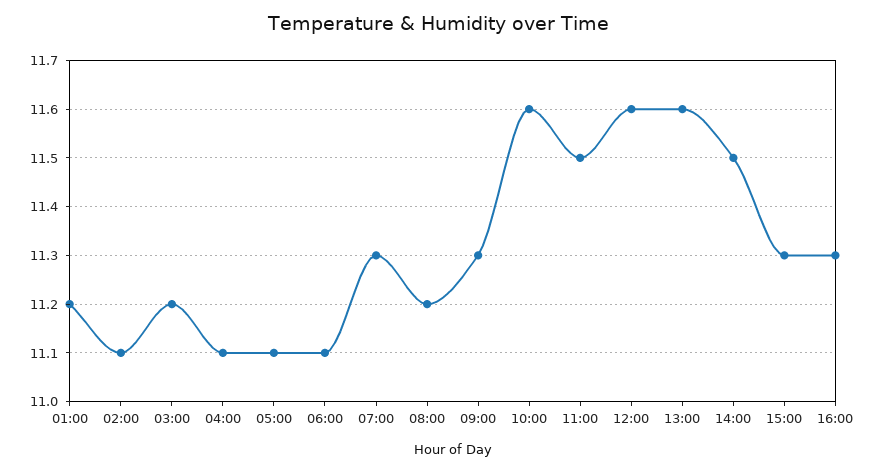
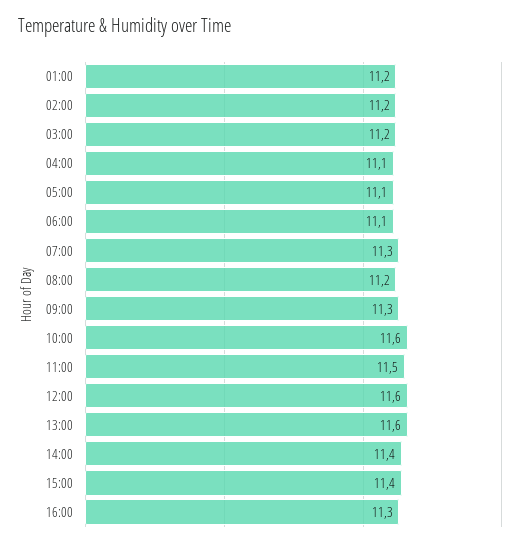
  {
    "01:00": 11.2,
-   "02:00": 11.1,
+   "02:00": 11.2,
    "03:00": 11.2,
    "04:00": 11.1,
    "05:00": 11.1,
    "06:00": 11.1,
    "07:00": 11.3,
    "08:00": 11.2,
    "09:00": 11.3,
    "10:00": 11.6,
    "11:00": 11.5,
    "12:00": 11.6,
    "13:00": 11.6,
-   "14:00": 11.5,
+   "14:00": 11.4,
-   "15:00": 11.3,
+   "15:00": 11.4,
    "16:00": 11.3
  }

